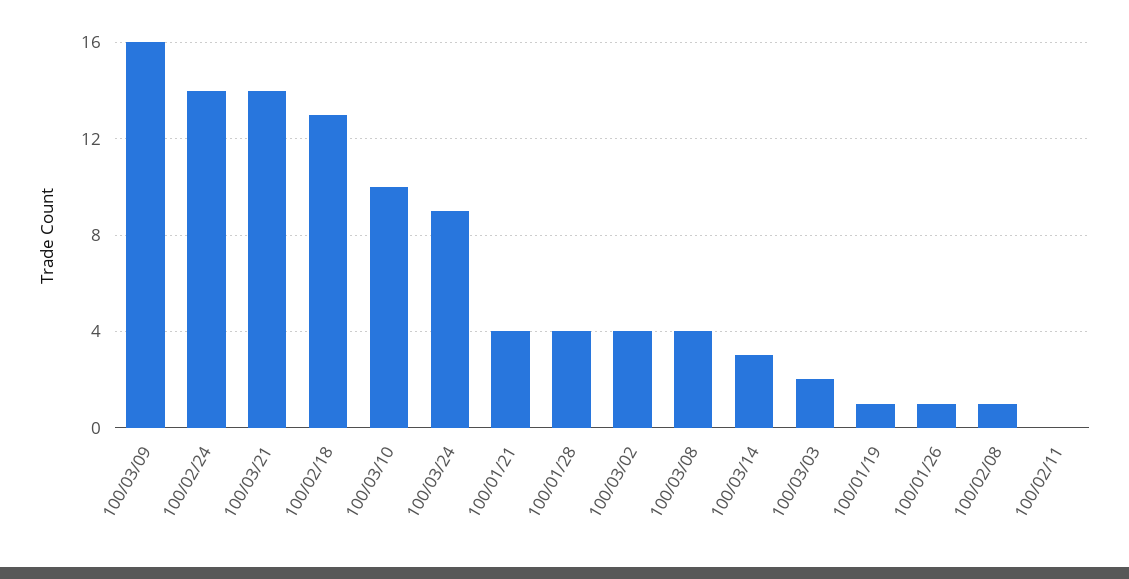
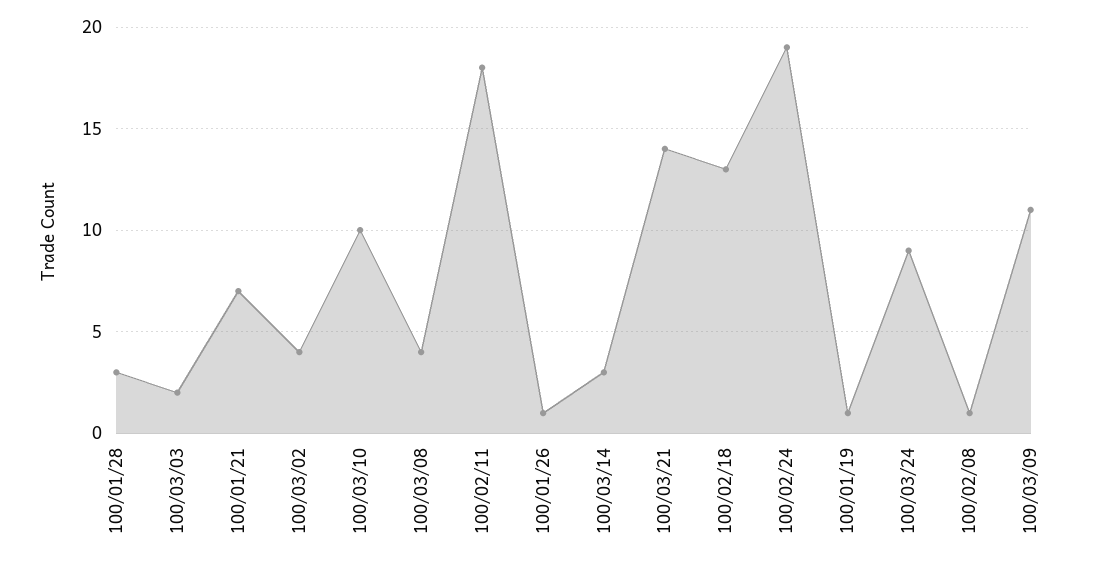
  {
-   "100/03/09": 16,
+   "100/03/09": 11,
-   "100/02/24": 14,
+   "100/02/24": 19,
    "100/03/21": 14,
    "100/02/18": 13,
    "100/03/10": 10,
    "100/03/24": 9,
-   "100/01/21": 4,
+   "100/01/21": 7,
-   "100/01/28": 4,
+   "100/01/28": 3,
    "100/03/02": 4,
    "100/03/08": 4,
    "100/03/14": 3,
    "100/03/03": 2,
    "100/01/19": 1,
    "100/01/26": 1,
    "100/02/08": 1,
-   "100/02/11": 0
+   "100/02/11": 18
  }

